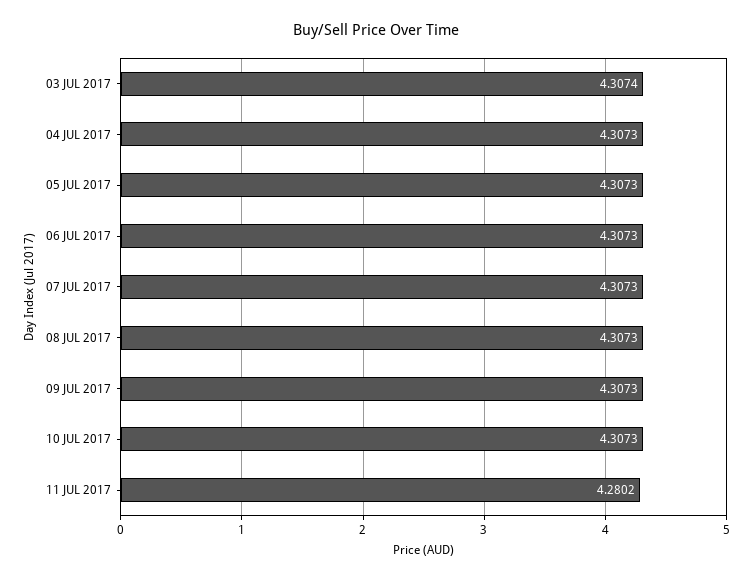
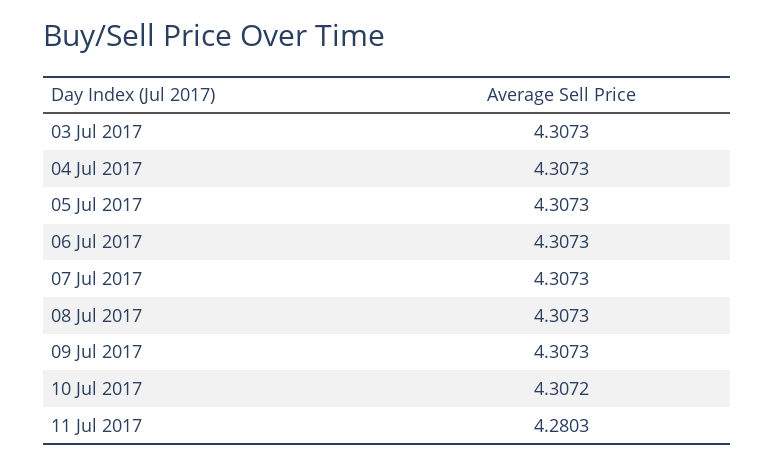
  {
-   "03 JUL 2017": 4.3074,
+   "03 JUL 2017": 4.3073,
    "04 JUL 2017": 4.3073,
    "05 JUL 2017": 4.3073,
    "06 JUL 2017": 4.3073,
    "07 JUL 2017": 4.3073,
    "08 JUL 2017": 4.3073,
    "09 JUL 2017": 4.3073,
-   "10 JUL 2017": 4.3073,
+   "10 JUL 2017": 4.3072,
-   "11 JUL 2017": 4.2802
+   "11 JUL 2017": 4.2803
  }

